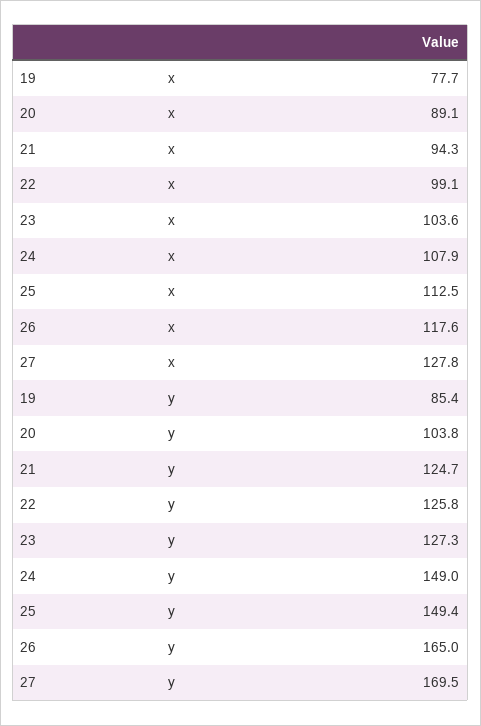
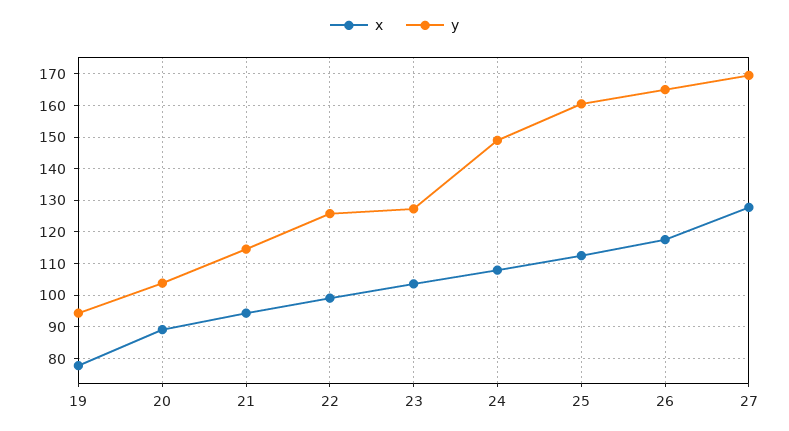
  {
    "x": {
      "19": 77.7,
      "20": 89.1,
      "21": 94.3,
      "22": 99.1,
      "23": 103.6,
      "24": 107.9,
      "25": 112.5,
      "26": 117.6,
      "27": 127.8
    },
    "y": {
-     "19": 85.4,
+     "19": 94,
      "20": 103.8,
-     "21": 124.7,
+     "21": 114,
      "22": 125.8,
      "23": 127.3,
      "24": 149,
-     "25": 149.4,
+     "25": 160,
      "26": 165,
      "27": 169.5
    }
  }

